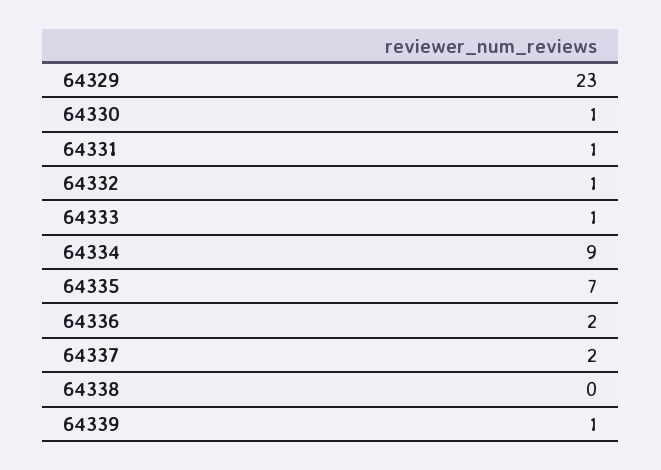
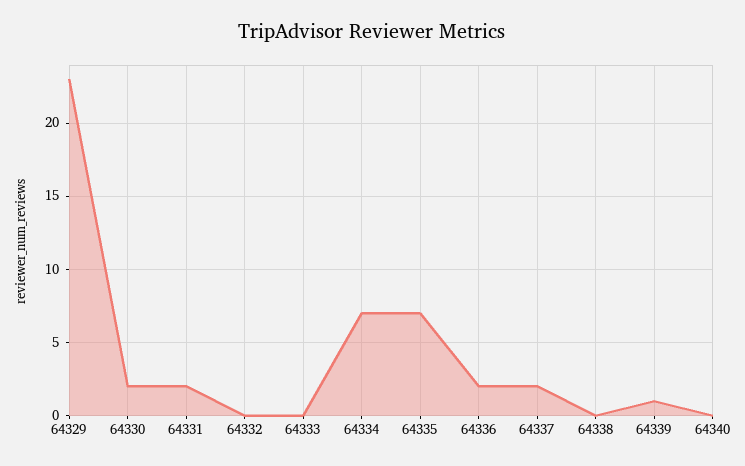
  {
    "64329": 23,
-   "64330": 1,
+   "64330": 2,
-   "64331": 1,
+   "64331": 2,
-   "64332": 1,
+   "64332": 0,
-   "64333": 1,
+   "64333": 0,
-   "64334": 9,
+   "64334": 7,
    "64335": 7,
    "64336": 2,
    "64337": 2,
    "64338": 0,
-   "64339": 1
+   "64339": 1,
+   "64340": 0
  }

